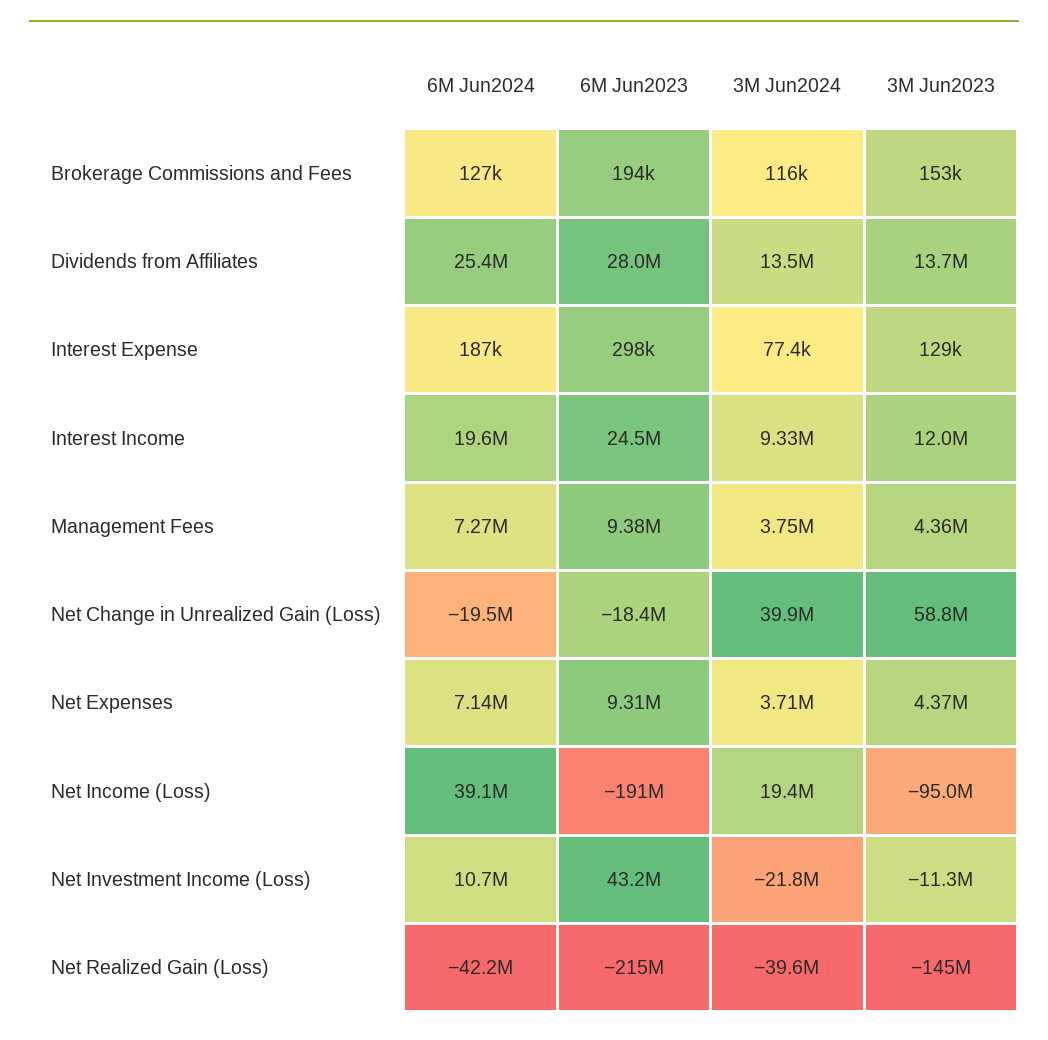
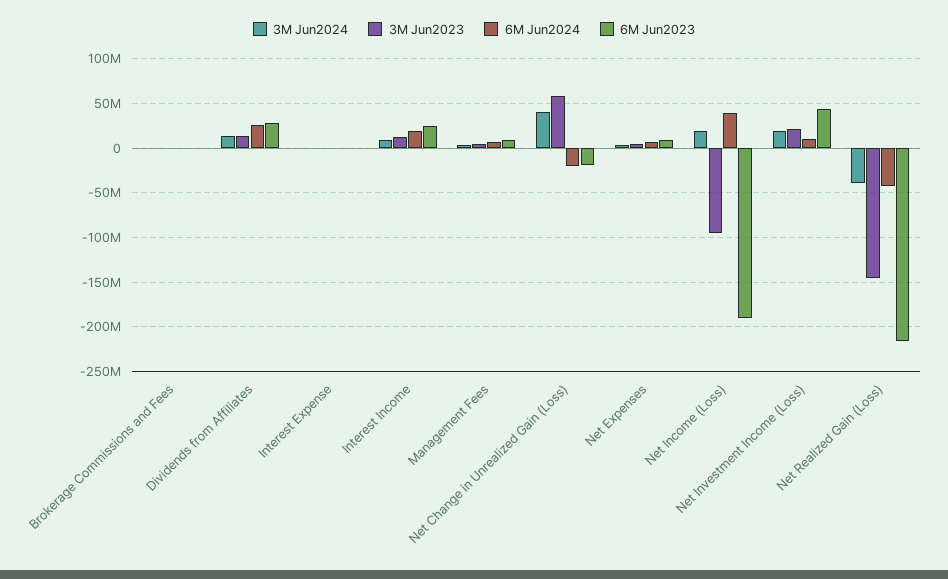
  {
    "6M Jun2024": {
      "Brokerage Commissions and Fees": 127000,
      "Dividends from Affiliates": 25400000,
      "Interest Expense": 187000,
      "Interest Income": 19600000,
      "Management Fees": 7270000,
      "Net Change in Unrealized Gain (Loss)": -19500000,
      "Net Expenses": 7140000,
      "Net Income (Loss)": 39100000,
      "Net Investment Income (Loss)": 10700000,
      "Net Realized Gain (Loss)": -42200000
    },
    "6M Jun2023": {
      "Brokerage Commissions and Fees": 194000,
      "Dividends from Affiliates": 28000000,
      "Interest Expense": 298000,
      "Interest Income": 24500000,
      "Management Fees": 9380000,
      "Net Change in Unrealized Gain (Loss)": -18400000,
      "Net Expenses": 9310000,
      "Net Income (Loss)": -191000000,
      "Net Investment Income (Loss)": 43200000,
      "Net Realized Gain (Loss)": -215000000
    },
    "3M Jun2024": {
      "Brokerage Commissions and Fees": 116000,
      "Dividends from Affiliates": 13500000,
      "Interest Expense": 77400,
      "Interest Income": 9330000,
      "Management Fees": 3750000,
      "Net Change in Unrealized Gain (Loss)": 39900000,
      "Net Expenses": 3710000,
      "Net Income (Loss)": 19400000,
-     "Net Investment Income (Loss)": -21800000,
+     "Net Investment Income (Loss)": 20000000,
      "Net Realized Gain (Loss)": -39600000
    },
    "3M Jun2023": {
      "Brokerage Commissions and Fees": 153000,
      "Dividends from Affiliates": 13700000,
      "Interest Expense": 129000,
      "Interest Income": 12000000,
      "Management Fees": 4360000,
      "Net Change in Unrealized Gain (Loss)": 58800000,
      "Net Expenses": 4370000,
      "Net Income (Loss)": -95000000,
-     "Net Investment Income (Loss)": -11300000,
+     "Net Investment Income (Loss)": 20000000,
      "Net Realized Gain (Loss)": -145000000
    }
  }

